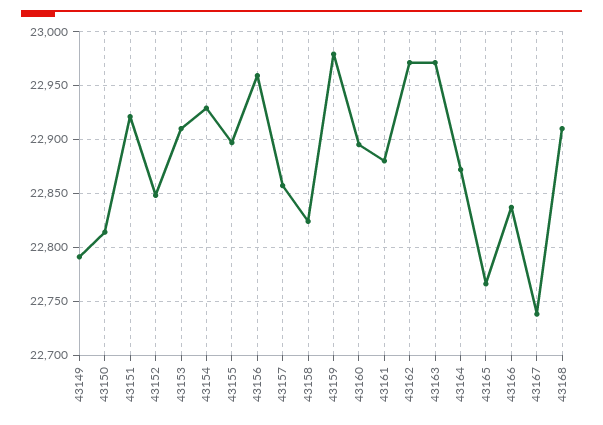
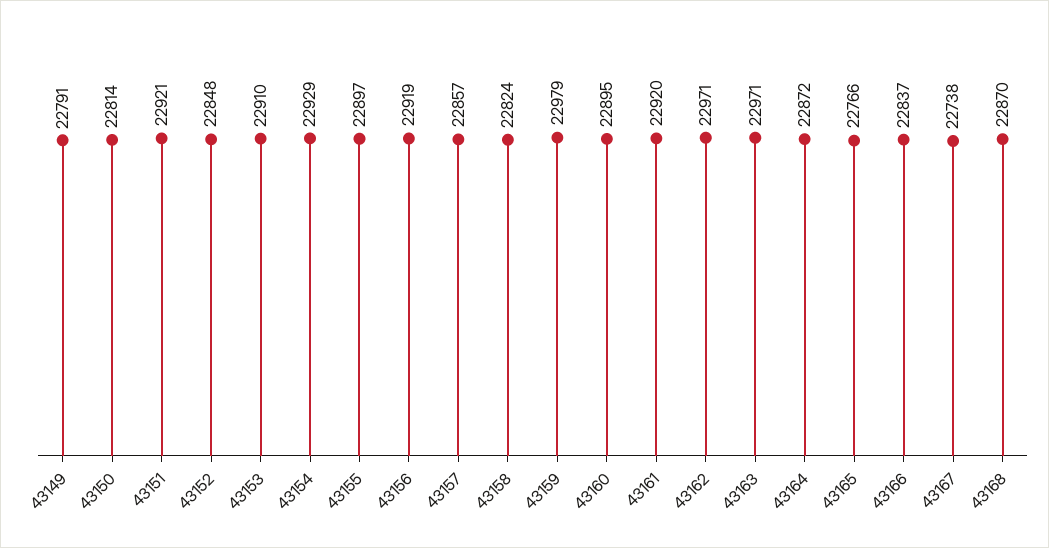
  {
    "43149": 22791,
    "43150": 22814,
    "43151": 22921,
    "43152": 22848,
    "43153": 22910,
    "43154": 22929,
    "43155": 22897,
-   "43156": 22960,
+   "43156": 22919,
    "43157": 22857,
    "43158": 22824,
    "43159": 22979,
    "43160": 22895,
-   "43161": 22880,
+   "43161": 22920,
    "43162": 22971,
    "43163": 22971,
    "43164": 22872,
    "43165": 22766,
    "43166": 22837,
    "43167": 22738,
-   "43168": 22910
+   "43168": 22870
  }

